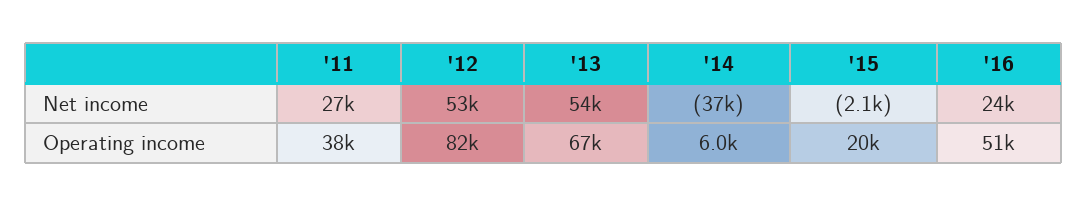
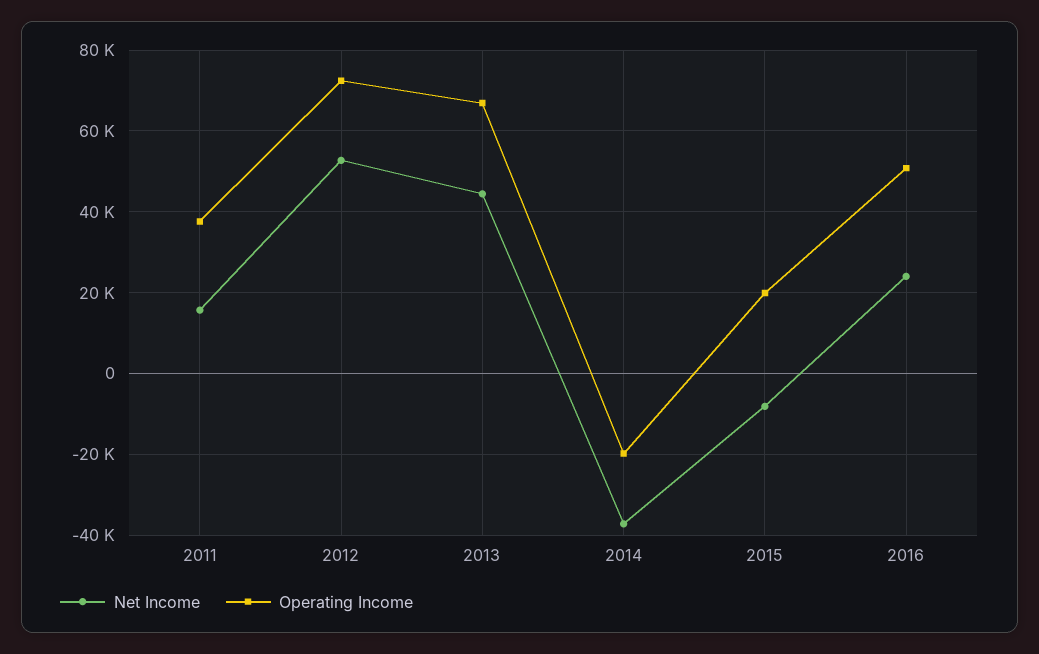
  {
    "Net income": {
-     "'11": 27000,
+     "'11": 16000,
      "'12": 53000,
-     "'13": 54000,
+     "'13": 44000,
      "'14": -37000,
-     "'15": -2100,
+     "'15": -8000,
      "'16": 24000
    },
    "Operating income": {
      "'11": 38000,
-     "'12": 82000,
+     "'12": 72000,
      "'13": 67000,
-     "'14": 6000,
+     "'14": -20000,
      "'15": 20000,
      "'16": 51000
    }
  }

